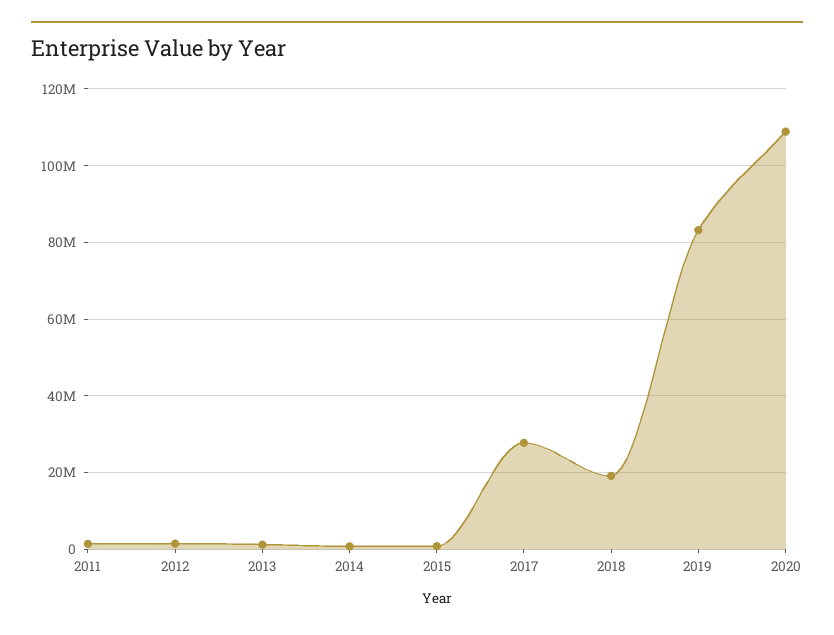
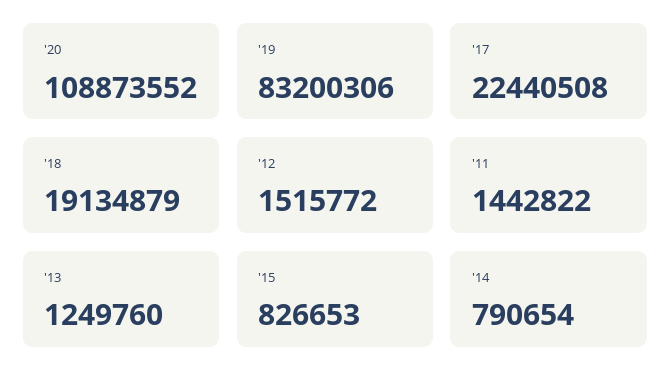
  {
    "2011": 1442822,
    "2012": 1515772,
    "2013": 1249760,
    "2014": 790654,
    "2015": 826653,
-   "2017": 28000000,
+   "2017": 22440508,
    "2018": 19134879,
    "2019": 83200306,
    "2020": 108873552
  }

